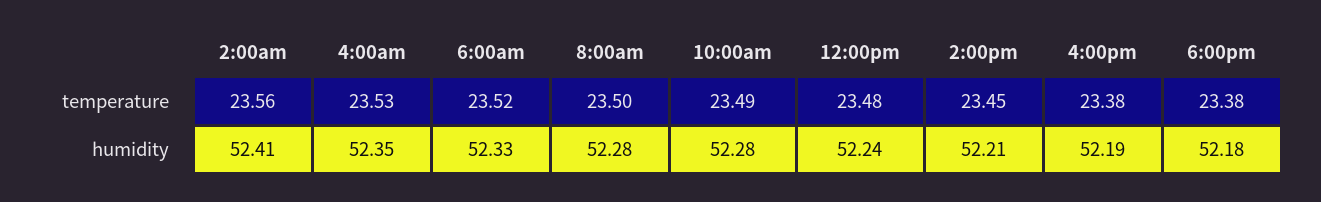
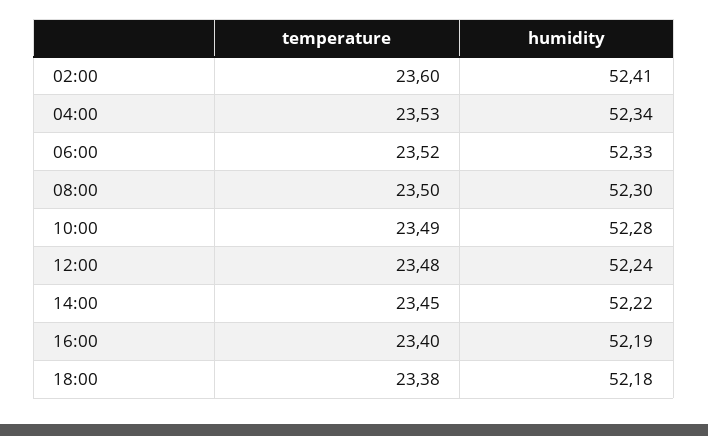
  {
    "2:00am": {
-     "temperature": 23.56,
+     "temperature": 23.6,
      "humidity": 52.41
    },
    "4:00am": {
      "temperature": 23.53,
-     "humidity": 52.35
+     "humidity": 52.34
    },
    "6:00am": {
      "temperature": 23.52,
      "humidity": 52.33
    },
    "8:00am": {
      "temperature": 23.5,
-     "humidity": 52.28
+     "humidity": 52.3
    },
    "10:00am": {
      "temperature": 23.49,
      "humidity": 52.28
    },
    "12:00pm": {
      "temperature": 23.48,
      "humidity": 52.24
    },
    "2:00pm": {
      "temperature": 23.45,
-     "humidity": 52.21
+     "humidity": 52.22
    },
    "4:00pm": {
-     "temperature": 23.38,
+     "temperature": 23.4,
      "humidity": 52.19
    },
    "6:00pm": {
      "temperature": 23.38,
      "humidity": 52.18
    }
  }

